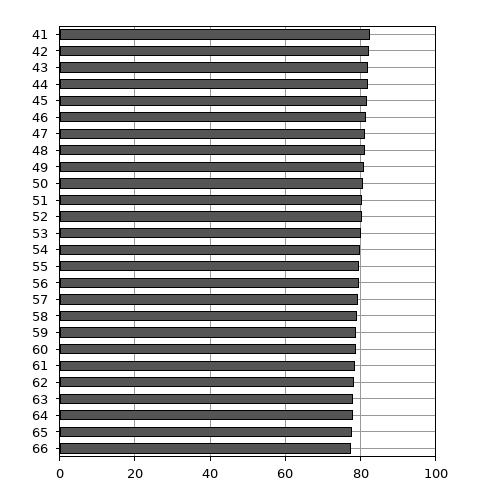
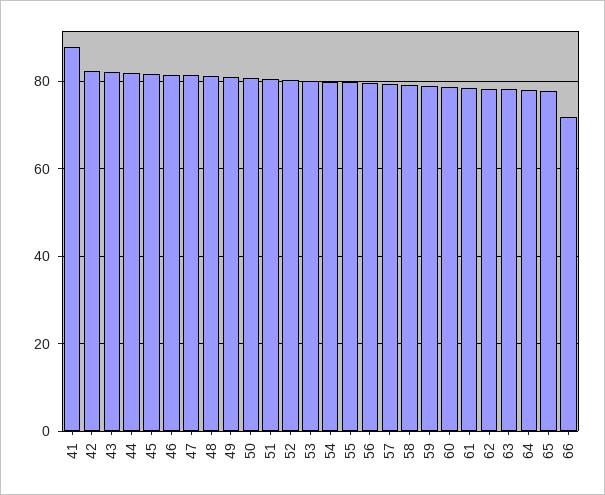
  {
-   "41": 82,
+   "41": 88,
    "42": 82,
    "43": 82,
    "44": 82,
    "45": 82,
    "46": 82,
    "47": 82,
    "48": 82,
    "49": 80,
    "50": 80,
    "51": 80,
    "52": 80,
    "53": 80,
    "54": 80,
    "55": 80,
    "56": 80,
    "57": 80,
    "58": 80,
    "59": 78,
    "60": 78,
    "61": 78,
    "62": 78,
    "63": 78,
    "64": 78,
    "65": 78,
-   "66": 78
+   "66": 72
  }

